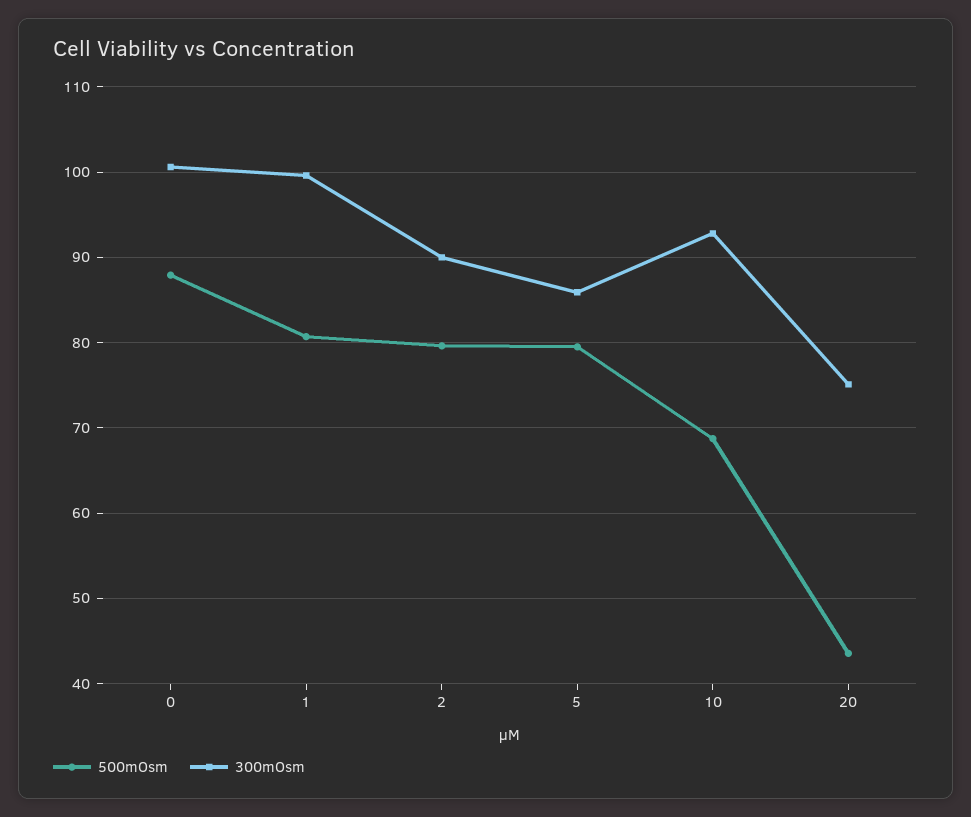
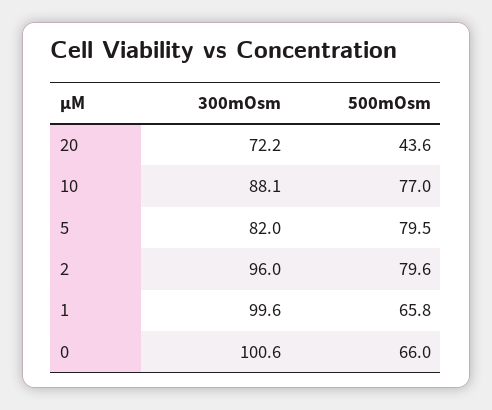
  {
    "500mOsm": {
-     "0": 88,
+     "0": 66,
-     "1": 81,
+     "1": 65.8,
      "2": 79.6,
      "5": 79.5,
-     "10": 69,
+     "10": 77,
      "20": 43.6
    },
    "300mOsm": {
      "0": 100.6,
      "1": 99.6,
-     "2": 90,
+     "2": 96,
-     "5": 86,
+     "5": 82,
-     "10": 93,
+     "10": 88.1,
-     "20": 75
+     "20": 72.2
    }
  }

